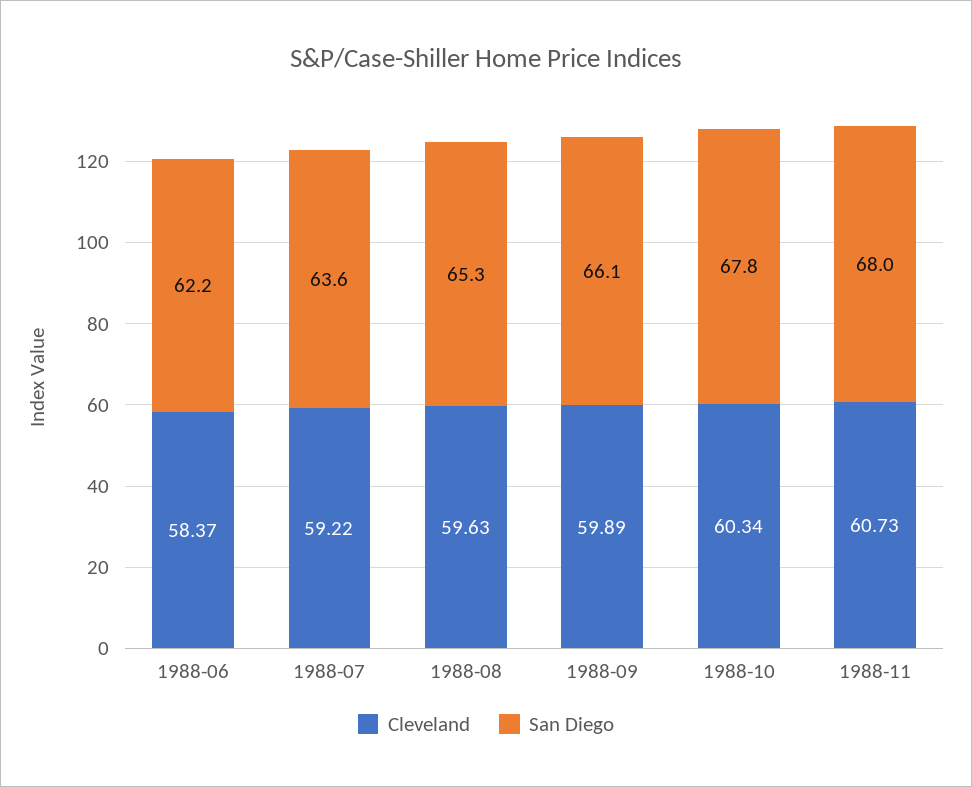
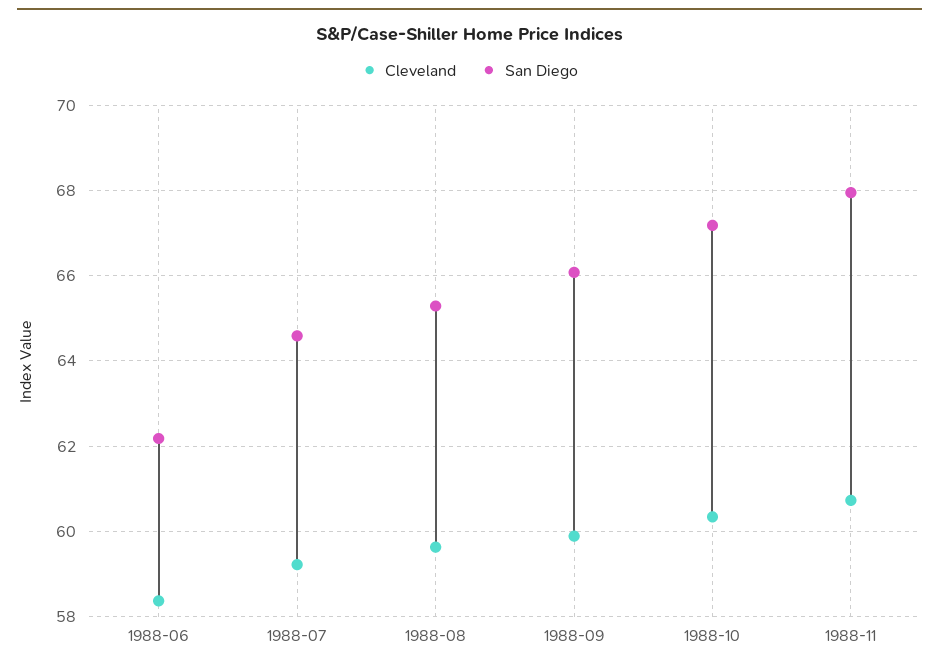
  {
    "Cleveland": {
      "1988-06": 58.37,
      "1988-07": 59.22,
      "1988-08": 59.63,
      "1988-09": 59.89,
      "1988-10": 60.34,
      "1988-11": 60.73
    },
    "San Diego": {
      "1988-06": 62.2,
-     "1988-07": 63.6,
+     "1988-07": 64.6,
      "1988-08": 65.3,
      "1988-09": 66.1,
-     "1988-10": 67.8,
+     "1988-10": 67.2,
      "1988-11": 68
    }
  }

